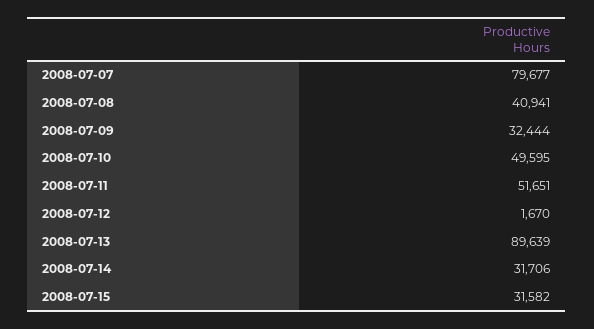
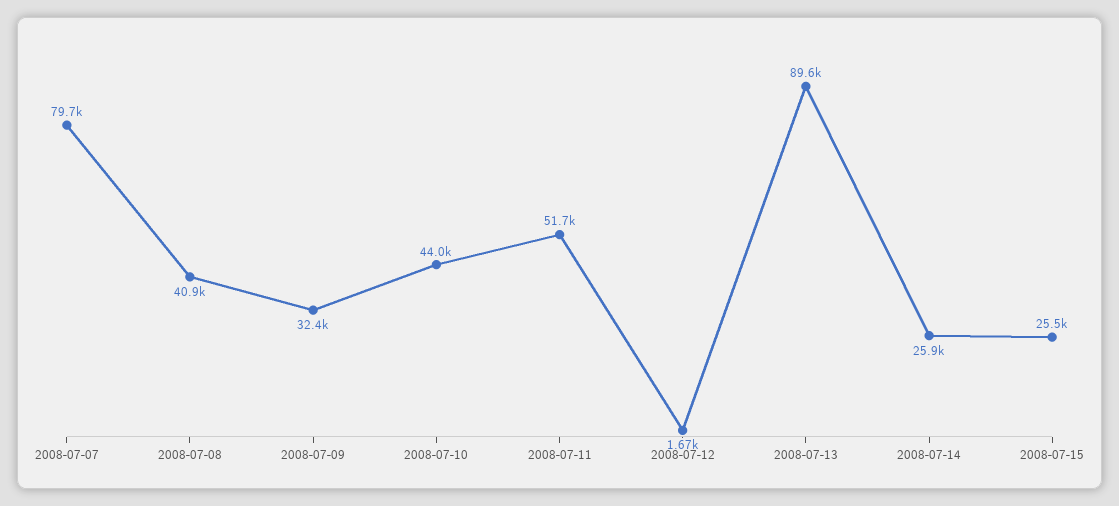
  {
    "2008-07-07": 79677,
    "2008-07-08": 40941,
    "2008-07-09": 32444,
-   "2008-07-10": 49595,
+   "2008-07-10": 44000,
    "2008-07-11": 51651,
    "2008-07-12": 1670,
    "2008-07-13": 89639,
-   "2008-07-14": 31706,
+   "2008-07-14": 25900,
-   "2008-07-15": 31582
+   "2008-07-15": 25500
  }

